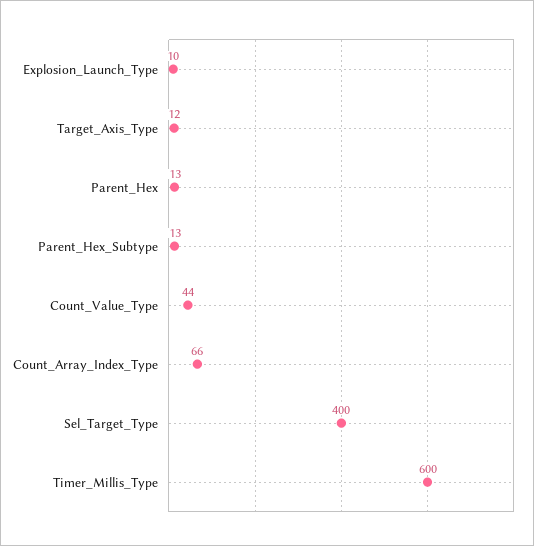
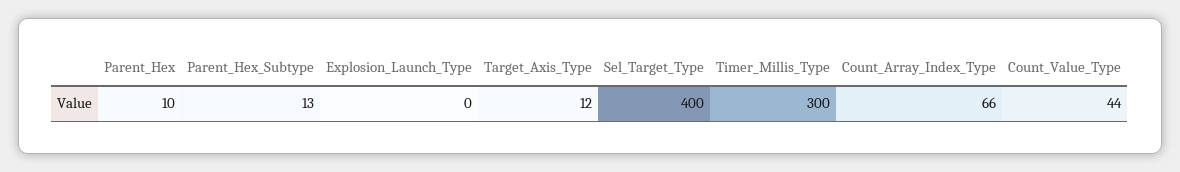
  {
-   "Explosion_Launch_Type": 10,
+   "Explosion_Launch_Type": 0,
    "Target_Axis_Type": 12,
-   "Parent_Hex": 13,
+   "Parent_Hex": 10,
    "Parent_Hex_Subtype": 13,
    "Count_Value_Type": 44,
    "Count_Array_Index_Type": 66,
    "Sel_Target_Type": 400,
-   "Timer_Millis_Type": 600
+   "Timer_Millis_Type": 300
  }

